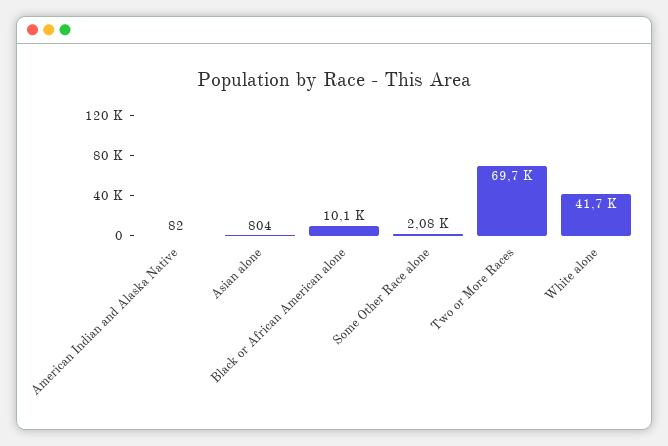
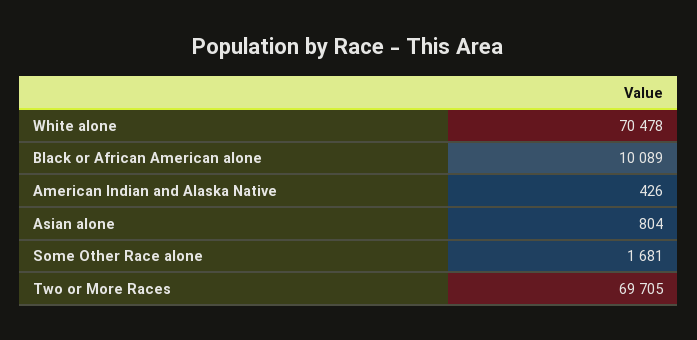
  {
-   "American Indian and Alaska Native": 82,
+   "American Indian and Alaska Native": 426,
    "Asian alone": 804,
    "Black or African American alone": 10089,
-   "Some Other Race alone": 2080,
+   "Some Other Race alone": 1681,
    "Two or More Races": 69705,
-   "White alone": 41700
+   "White alone": 70478
  }

